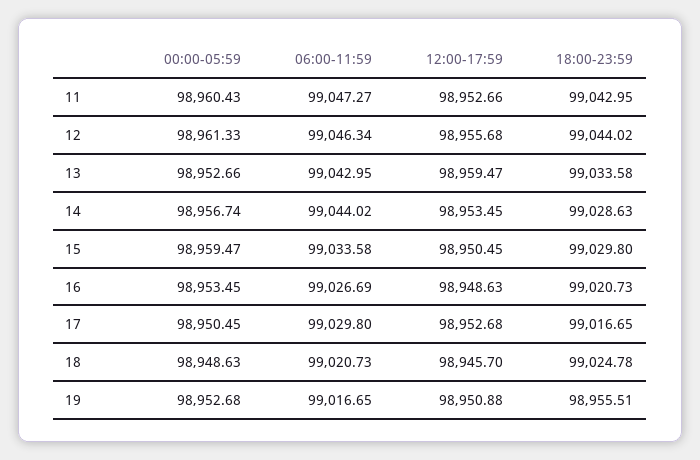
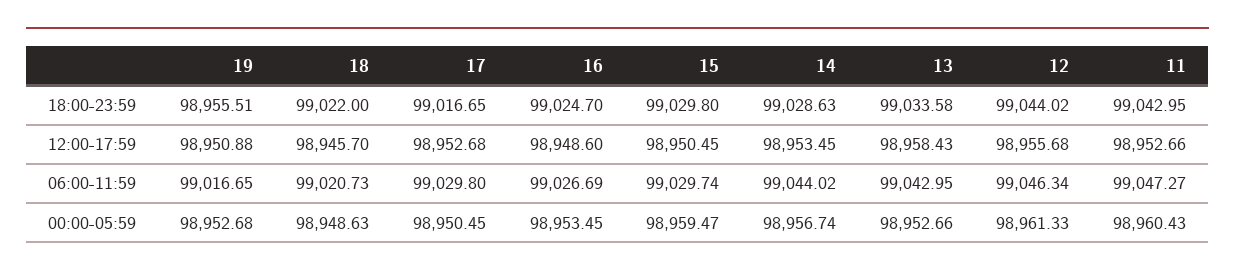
  {
    "00:00-05:59": {
      "11": 98960.43,
      "12": 98961.33,
      "13": 98952.66,
      "14": 98956.74,
      "15": 98959.47,
      "16": 98953.45,
      "17": 98950.45,
      "18": 98948.63,
      "19": 98952.68
    },
    "06:00-11:59": {
      "11": 99047.27,
      "12": 99046.34,
      "13": 99042.95,
      "14": 99044.02,
-     "15": 99033.58,
+     "15": 99029.74,
      "16": 99026.69,
      "17": 99029.8,
      "18": 99020.73,
      "19": 99016.65
    },
    "12:00-17:59": {
      "11": 98952.66,
      "12": 98955.68,
-     "13": 98959.47,
+     "13": 98958.43,
      "14": 98953.45,
      "15": 98950.45,
-     "16": 98948.63,
+     "16": 98948.6,
      "17": 98952.68,
      "18": 98945.7,
      "19": 98950.88
    },
    "18:00-23:59": {
      "11": 99042.95,
      "12": 99044.02,
      "13": 99033.58,
      "14": 99028.63,
      "15": 99029.8,
-     "16": 99020.73,
+     "16": 99024.7,
      "17": 99016.65,
-     "18": 99024.78,
+     "18": 99022,
      "19": 98955.51
    }
  }

